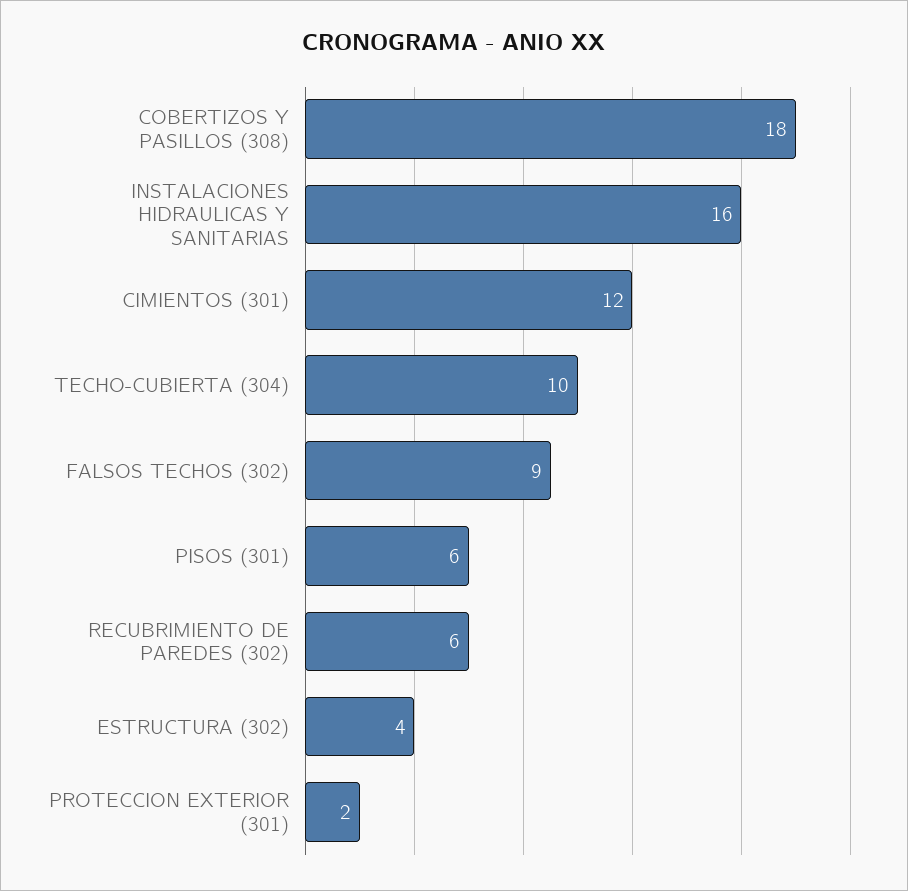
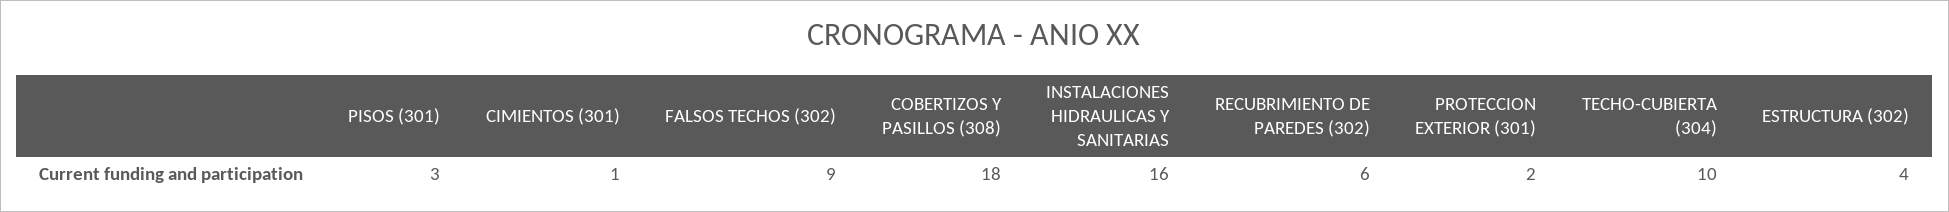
  {
    "COBERTIZOS Y PASILLOS (308)": 18,
    "INSTALACIONES HIDRAULICAS Y SANITARIAS": 16,
-   "CIMIENTOS (301)": 12,
+   "CIMIENTOS (301)": 1,
    "TECHO-CUBIERTA (304)": 10,
    "FALSOS TECHOS (302)": 9,
-   "PISOS (301)": 6,
+   "PISOS (301)": 3,
    "RECUBRIMIENTO DE PAREDES (302)": 6,
    "ESTRUCTURA (302)": 4,
    "PROTECCION EXTERIOR (301)": 2
  }

